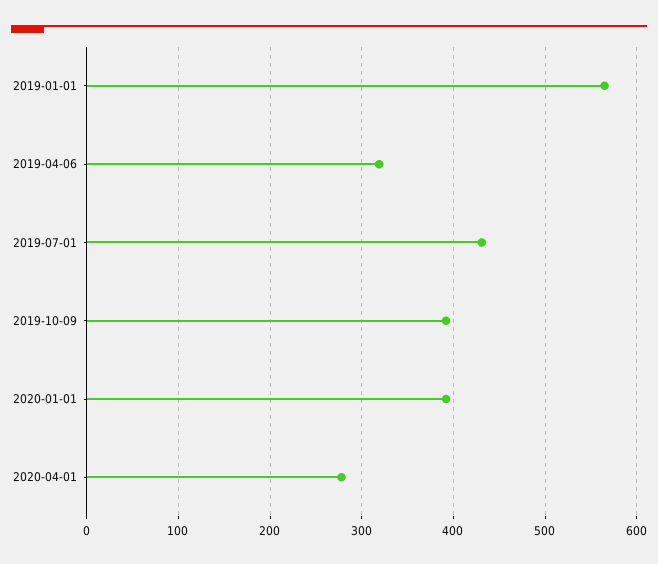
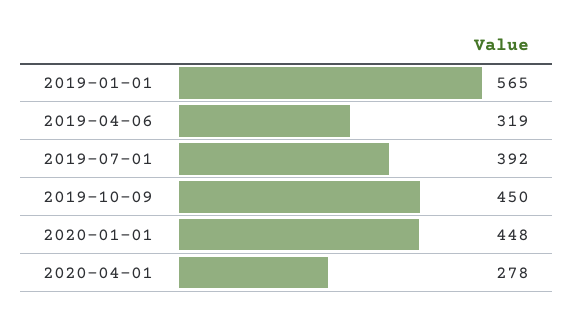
  {
    "2019-01-01": 565,
    "2019-04-06": 319,
-   "2019-07-01": 430,
+   "2019-07-01": 392,
-   "2019-10-09": 390,
+   "2019-10-09": 450,
-   "2020-01-01": 390,
+   "2020-01-01": 448,
    "2020-04-01": 278
  }

